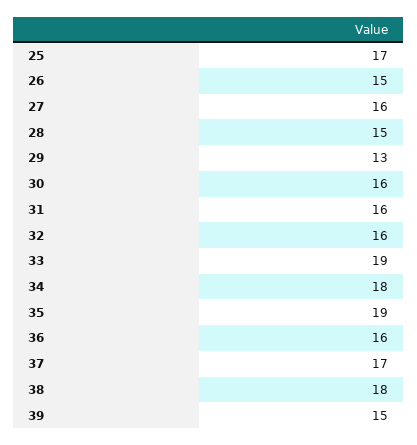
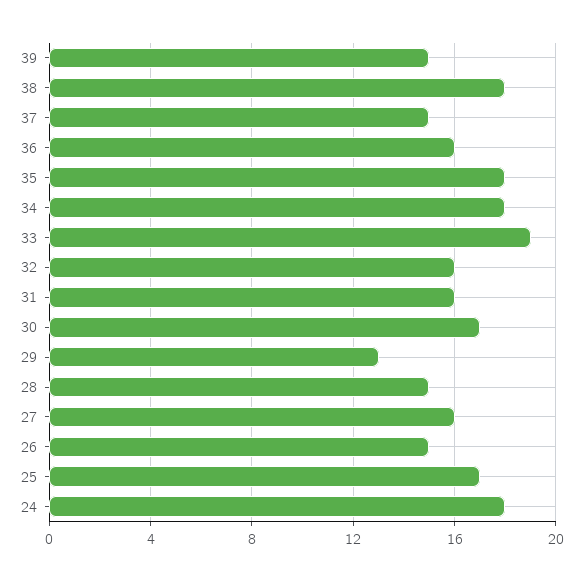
  {
    "25": 17,
    "26": 15,
    "27": 16,
    "28": 15,
    "29": 13,
-   "30": 16,
+   "30": 17,
    "31": 16,
    "32": 16,
    "33": 19,
    "34": 18,
-   "35": 19,
+   "35": 18,
    "36": 16,
-   "37": 17,
+   "37": 15,
    "38": 18,
-   "39": 15
+   "39": 15,
+   "24": 18
  }

